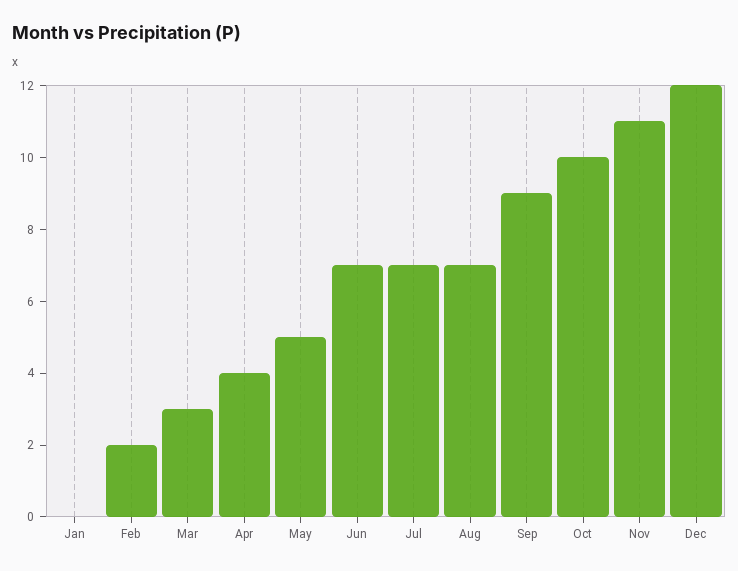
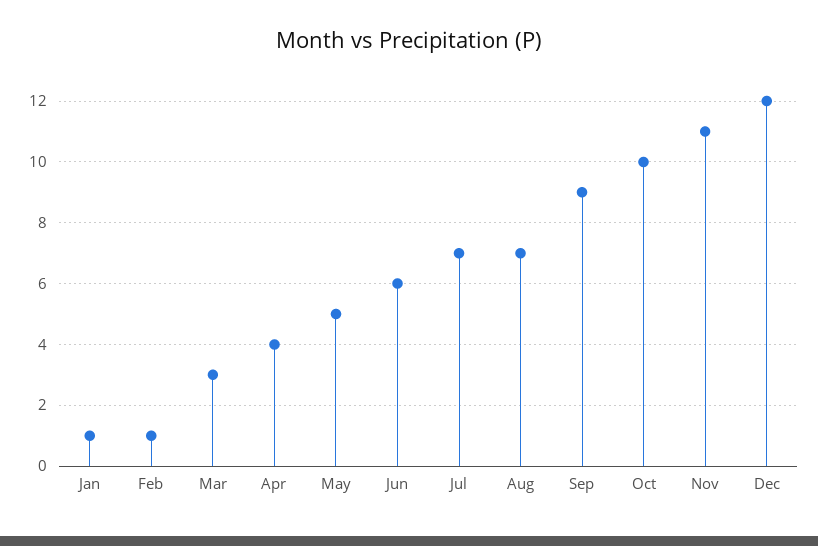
  {
-   "Jan": 0,
+   "Jan": 1,
-   "Feb": 2,
+   "Feb": 1,
    "Mar": 3,
    "Apr": 4,
    "May": 5,
-   "Jun": 7,
+   "Jun": 6,
    "Jul": 7,
    "Aug": 7,
    "Sep": 9,
    "Oct": 10,
    "Nov": 11,
    "Dec": 12
  }

